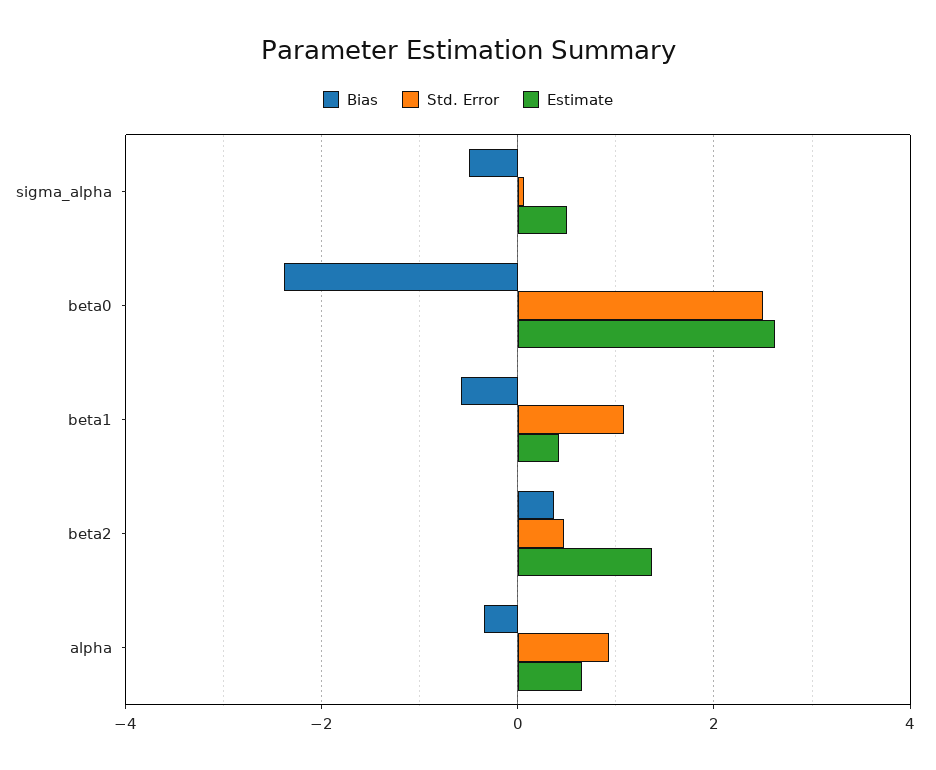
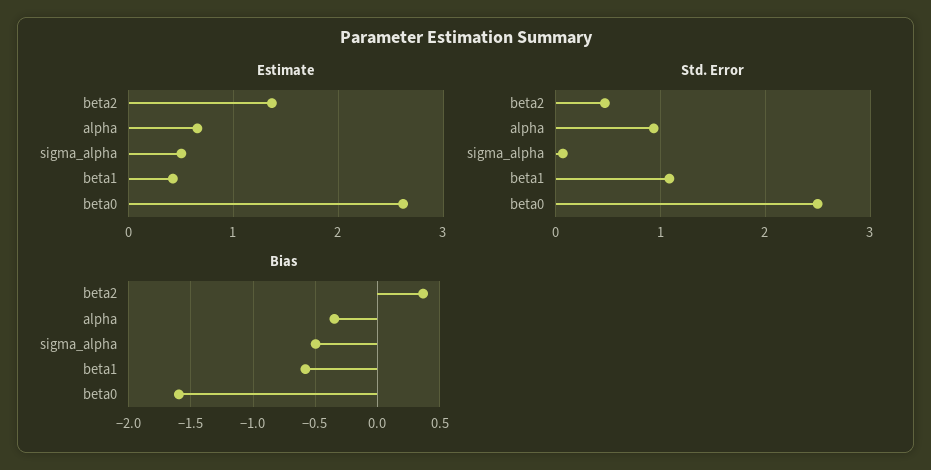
  {
    "Bias": {
      "sigma_alpha": -0.5,
-     "beta0": -2.4,
+     "beta0": -1.6,
      "beta1": -0.6,
      "beta2": 0.35,
      "alpha": -0.35
    },
    "Std. Error": {
      "sigma_alpha": 0.1,
      "beta0": 2.5,
      "beta1": 1.1,
      "beta2": 0.5,
      "alpha": 0.9
    },
    "Estimate": {
      "sigma_alpha": 0.5,
      "beta0": 2.6,
      "beta1": 0.4,
      "beta2": 1.4,
      "alpha": 0.7
    }
  }

